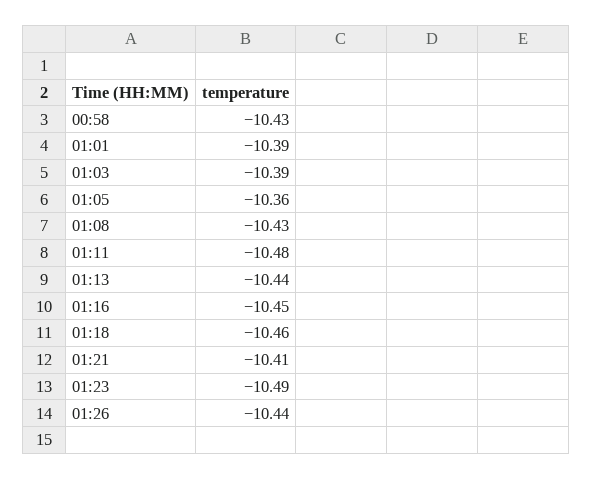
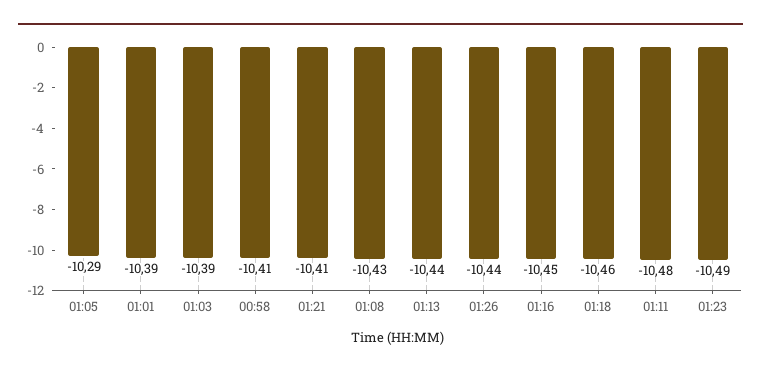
  {
-   "00:58": -10.43,
+   "00:58": -10.41,
    "01:01": -10.39,
    "01:03": -10.39,
-   "01:05": -10.36,
+   "01:05": -10.29,
    "01:08": -10.43,
    "01:11": -10.48,
    "01:13": -10.44,
    "01:16": -10.45,
    "01:18": -10.46,
    "01:21": -10.41,
    "01:23": -10.49,
    "01:26": -10.44
  }

